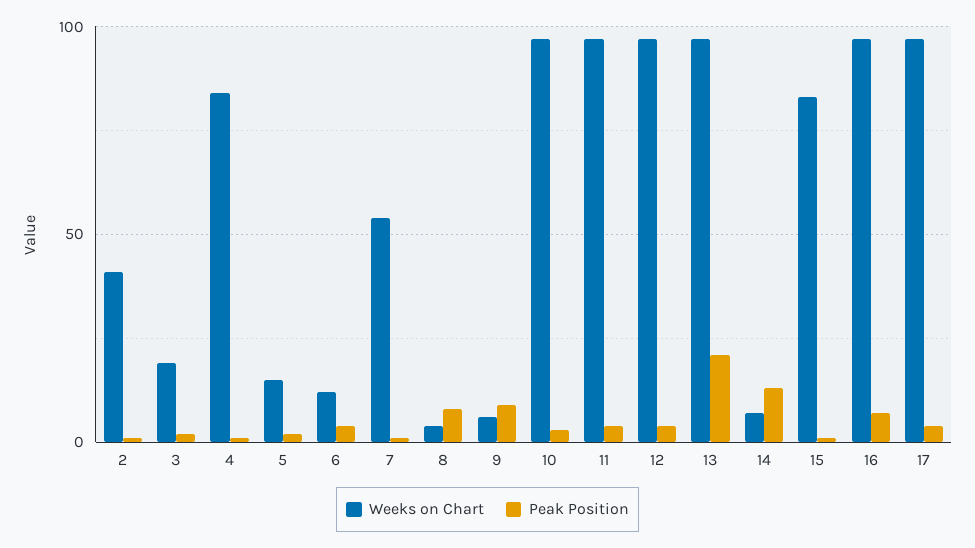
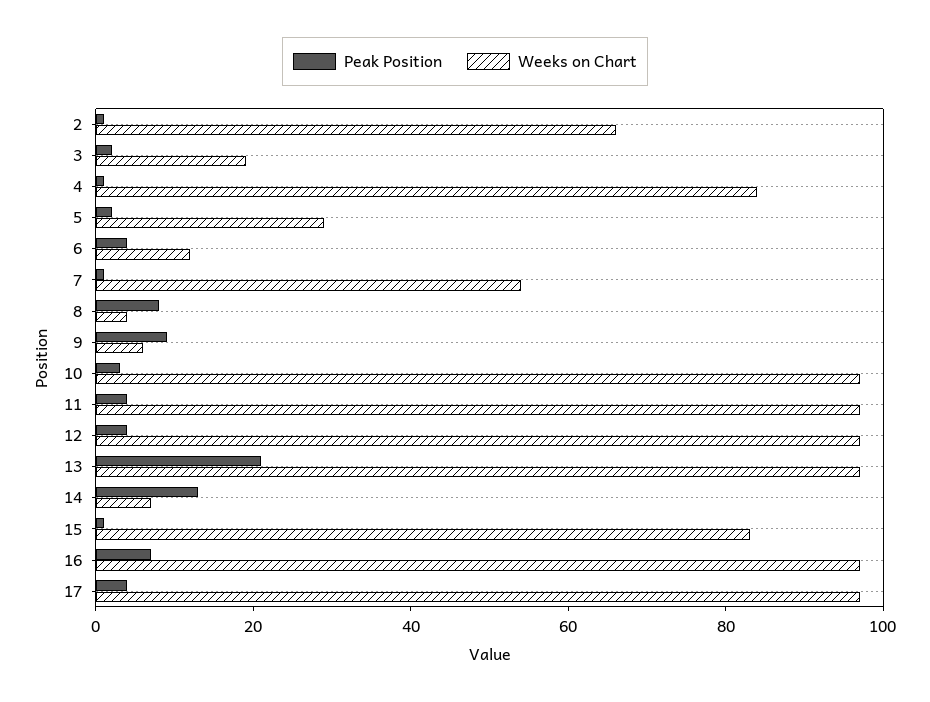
  {
    "Weeks on Chart": {
-     "2": 40,
+     "2": 65,
      "3": 20,
      "4": 85,
-     "5": 15,
+     "5": 30,
      "6": 10,
      "7": 55,
      "8": 5,
      "9": 5,
      "10": 95,
      "11": 95,
      "12": 95,
      "13": 95,
      "14": 5,
      "15": 85,
      "16": 95,
      "17": 95
    },
    "Peak Position": {
      "2": 0,
      "3": 0,
      "4": 0,
      "5": 0,
      "6": 5,
      "7": 0,
      "8": 10,
      "9": 10,
      "10": 5,
      "11": 5,
      "12": 5,
      "13": 20,
      "14": 15,
      "15": 0,
      "16": 5,
      "17": 5
    }
  }

